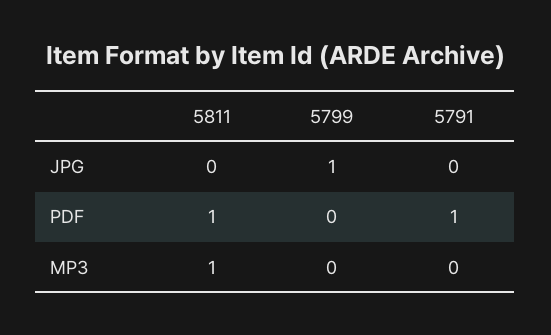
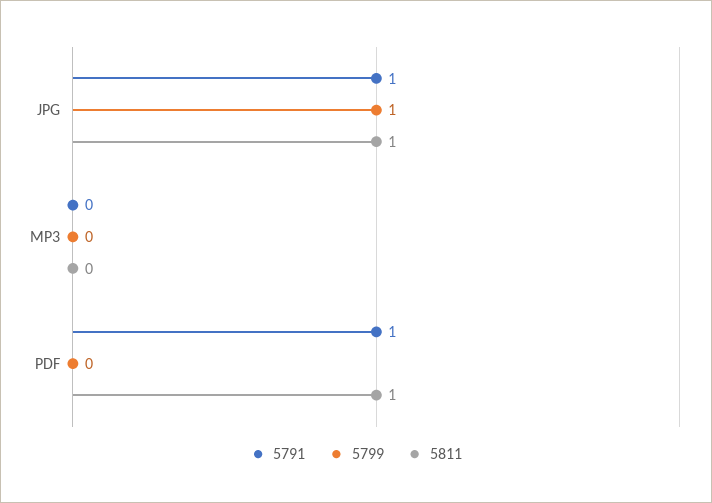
  {
    "5811": {
-     "JPG": 0,
+     "JPG": 1,
      "PDF": 1,
-     "MP3": 1
+     "MP3": 0
    },
    "5799": {
      "JPG": 1,
      "PDF": 0,
      "MP3": 0
    },
    "5791": {
-     "JPG": 0,
+     "JPG": 1,
      "PDF": 1,
      "MP3": 0
    }
  }

